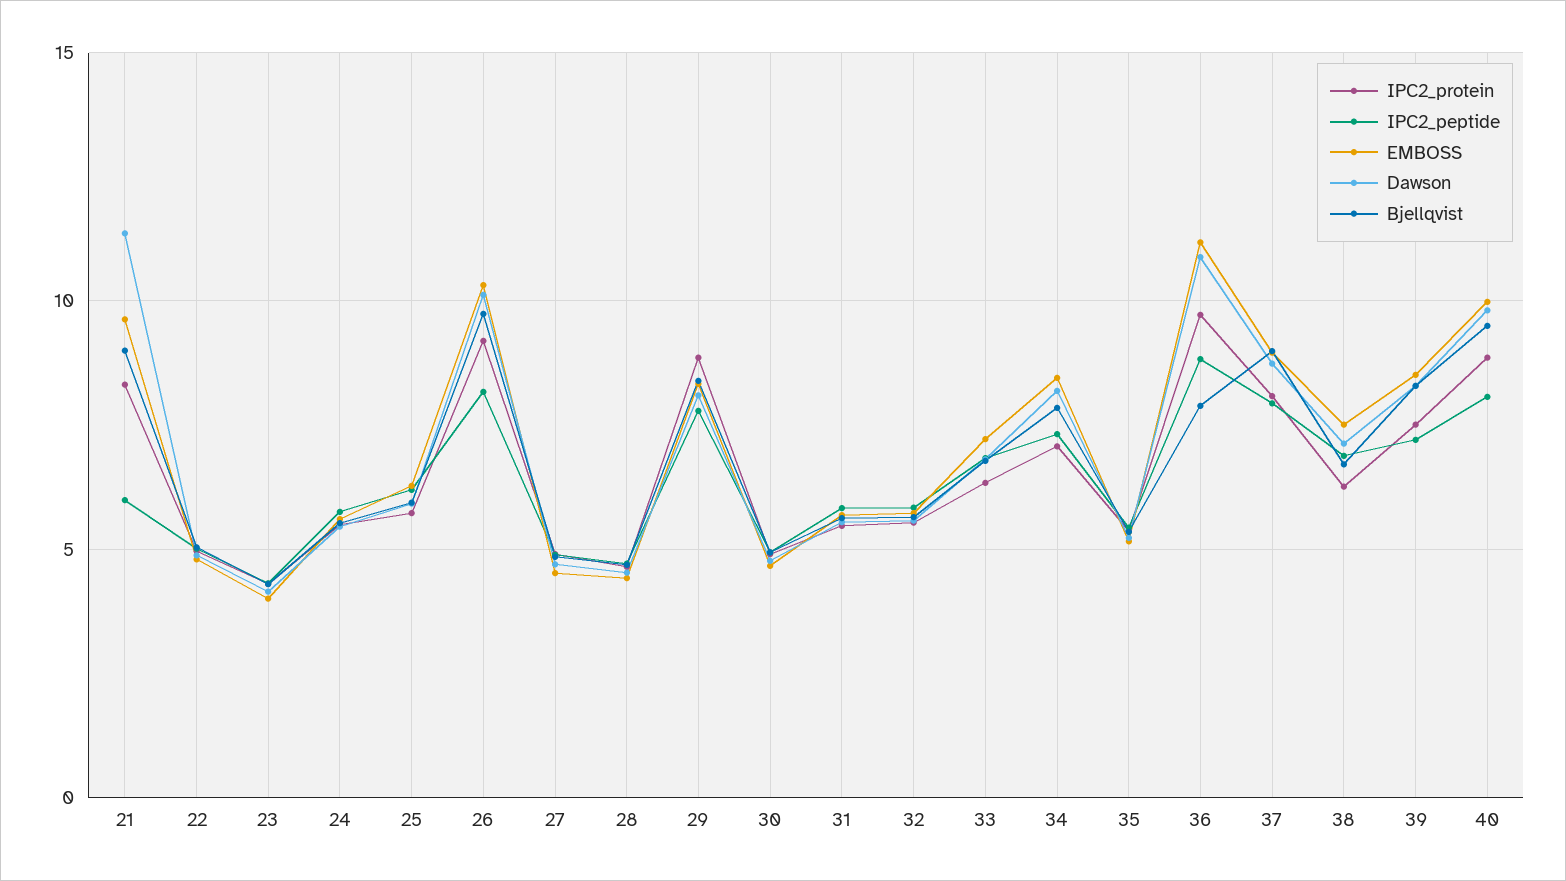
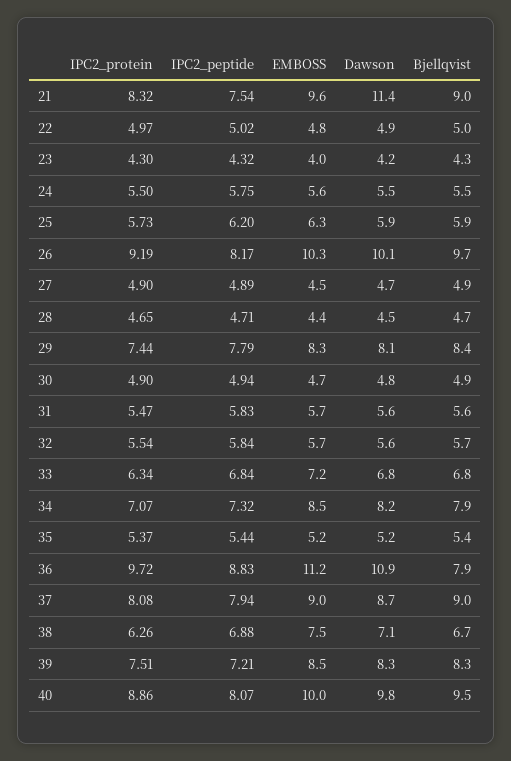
  {
    "IPC2_protein": {
      "21": 8.32,
      "22": 4.97,
      "23": 4.3,
      "24": 5.5,
      "25": 5.73,
      "26": 9.19,
      "27": 4.9,
      "28": 4.65,
-     "29": 9,
+     "29": 7.44,
      "30": 4.9,
      "31": 5.47,
      "32": 5.54,
      "33": 6.34,
      "34": 7.07,
      "35": 5.37,
      "36": 9.72,
      "37": 8.08,
      "38": 6.26,
      "39": 7.51,
      "40": 8.86
    },
    "IPC2_peptide": {
-     "21": 6,
+     "21": 7.54,
      "22": 5.02,
      "23": 4.32,
      "24": 5.75,
      "25": 6.2,
      "26": 8.17,
      "27": 4.89,
      "28": 4.71,
      "29": 7.79,
      "30": 4.94,
      "31": 5.83,
      "32": 5.84,
      "33": 6.84,
      "34": 7.32,
      "35": 5.44,
      "36": 8.83,
      "37": 7.94,
      "38": 6.88,
      "39": 7.21,
      "40": 8.07
    },
    "EMBOSS": {
      "21": 9.6,
      "22": 4.8,
      "23": 4,
      "24": 5.6,
      "25": 6.3,
      "26": 10.3,
      "27": 4.5,
      "28": 4.4,
      "29": 8.3,
      "30": 4.7,
      "31": 5.7,
      "32": 5.7,
      "33": 7.2,
      "34": 8.5,
      "35": 5.2,
      "36": 11.2,
      "37": 9,
      "38": 7.5,
      "39": 8.5,
      "40": 10
    },
    "Dawson": {
      "21": 11.4,
      "22": 4.9,
      "23": 4.2,
      "24": 5.5,
      "25": 5.9,
      "26": 10.1,
      "27": 4.7,
      "28": 4.5,
      "29": 8.1,
      "30": 4.8,
      "31": 5.6,
      "32": 5.6,
      "33": 6.8,
      "34": 8.2,
      "35": 5.2,
      "36": 10.9,
      "37": 8.7,
      "38": 7.1,
      "39": 8.3,
      "40": 9.8
    },
    "Bjellqvist": {
      "21": 9,
      "22": 5,
      "23": 4.3,
      "24": 5.5,
      "25": 5.9,
      "26": 9.7,
      "27": 4.9,
      "28": 4.7,
      "29": 8.4,
      "30": 4.9,
      "31": 5.6,
      "32": 5.7,
      "33": 6.8,
      "34": 7.9,
      "35": 5.4,
      "36": 7.9,
      "37": 9,
      "38": 6.7,
      "39": 8.3,
      "40": 9.5
    }
  }

